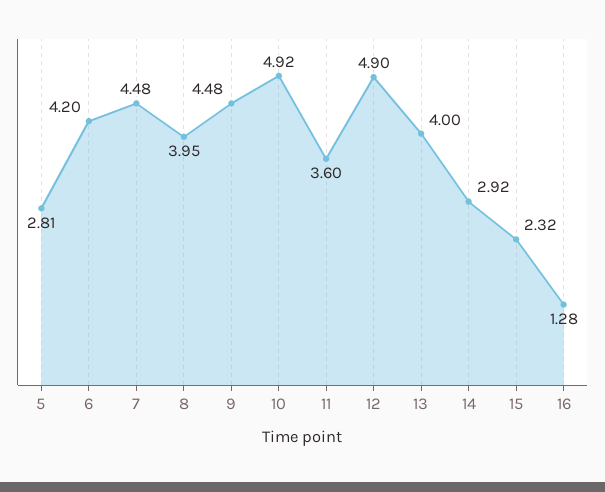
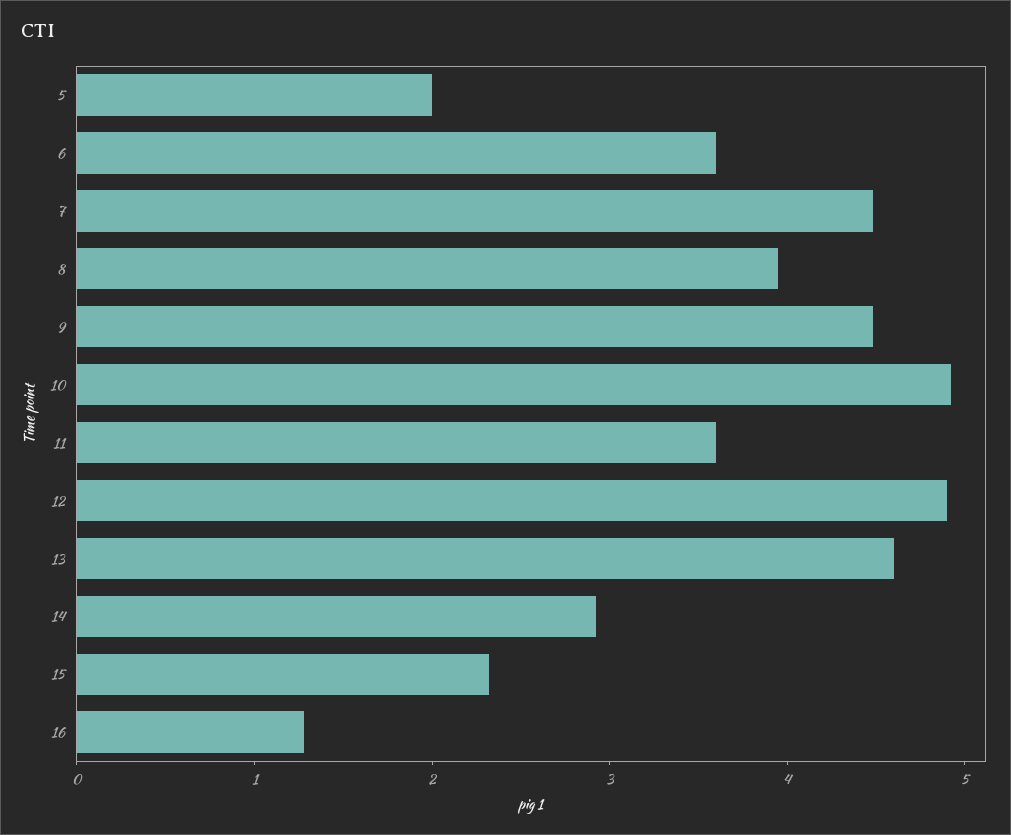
  {
-   "5": 2.81,
+   "5": 2,
-   "6": 4.2,
+   "6": 3.6,
    "7": 4.48,
    "8": 3.95,
    "9": 4.48,
    "10": 4.92,
    "11": 3.6,
    "12": 4.9,
-   "13": 4,
+   "13": 4.6,
    "14": 2.92,
    "15": 2.32,
    "16": 1.28
  }

